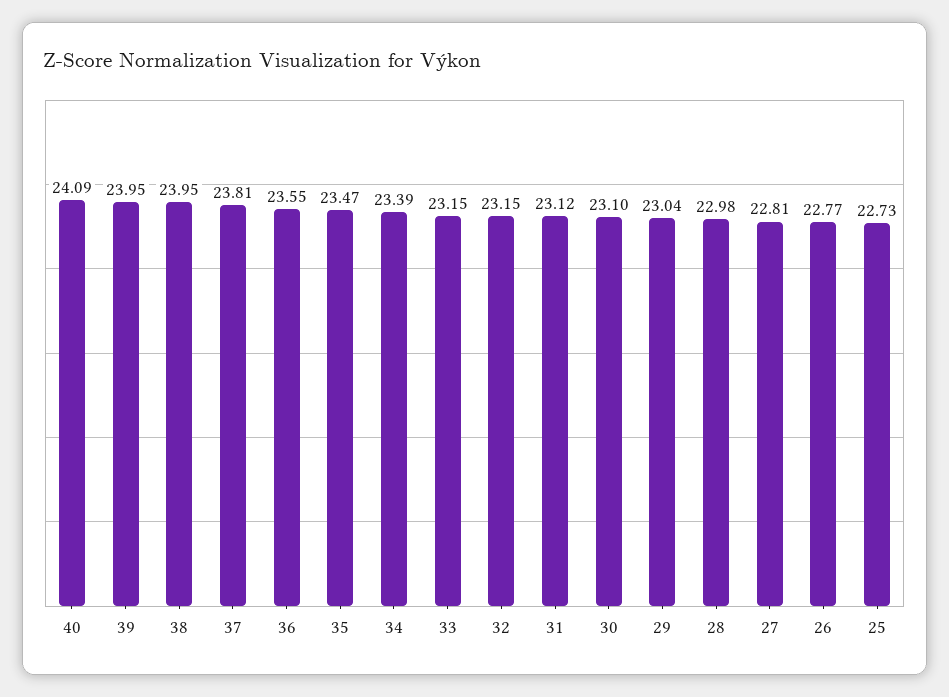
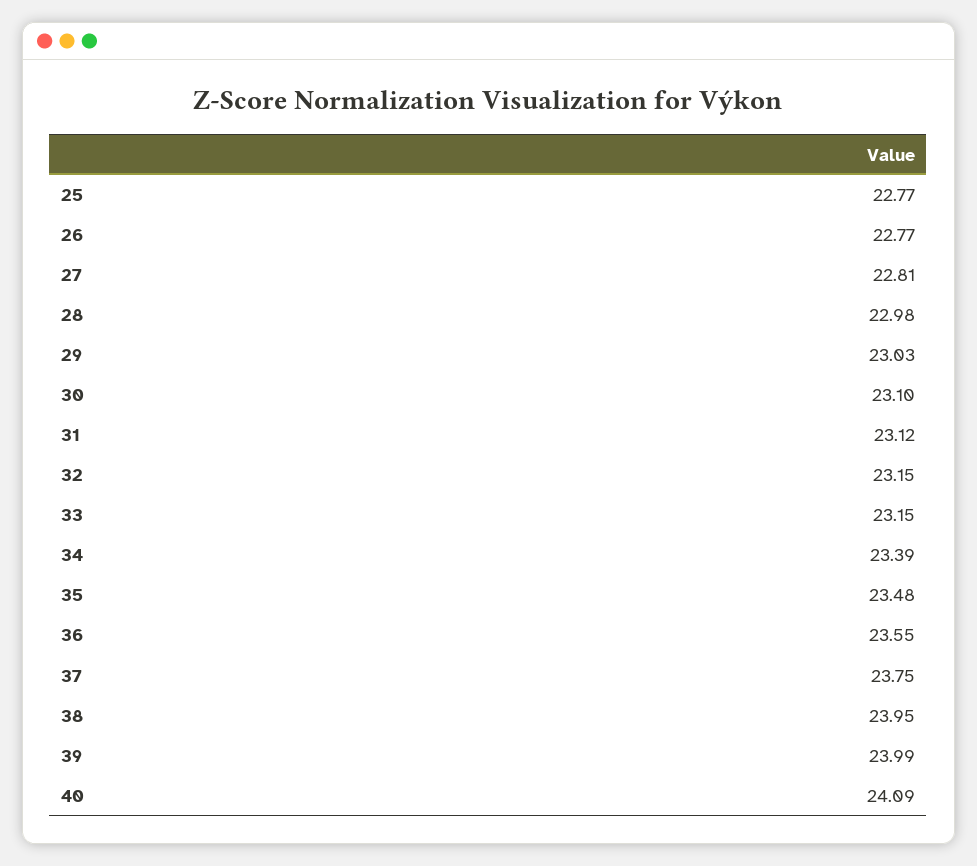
  {
    "40": 24.09,
-   "39": 23.95,
+   "39": 23.99,
    "38": 23.95,
-   "37": 23.81,
+   "37": 23.75,
    "36": 23.55,
-   "35": 23.47,
+   "35": 23.48,
    "34": 23.39,
    "33": 23.15,
    "32": 23.15,
    "31": 23.12,
    "30": 23.1,
-   "29": 23.04,
+   "29": 23.03,
    "28": 22.98,
    "27": 22.81,
    "26": 22.77,
-   "25": 22.73
+   "25": 22.77
  }

